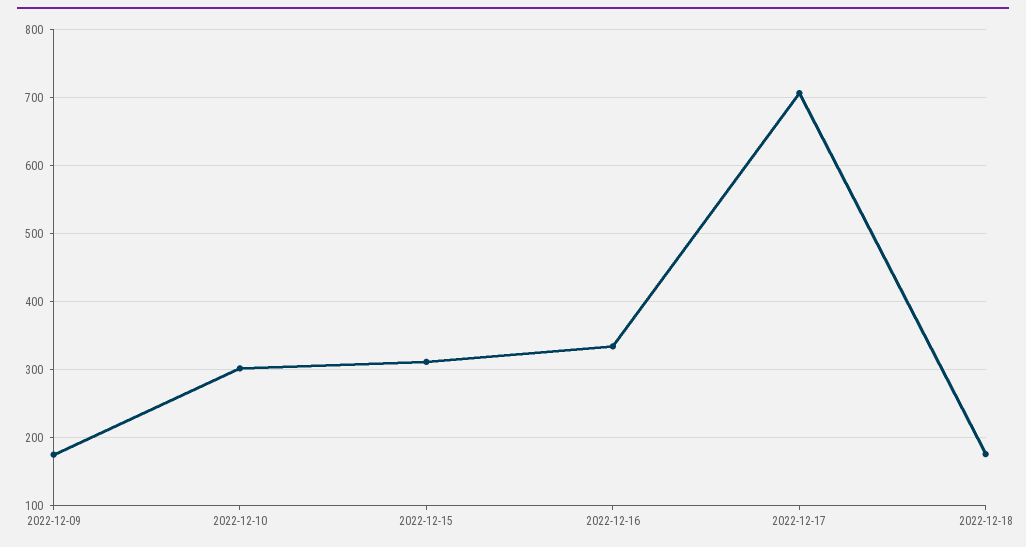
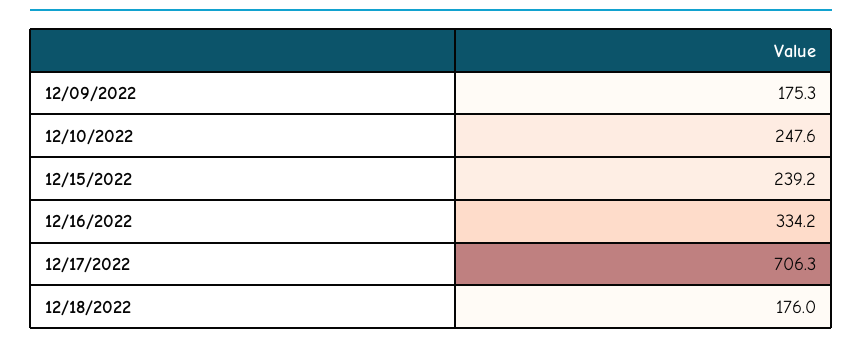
  {
    "2022-12-09": 175.3,
-   "2022-12-10": 300,
+   "2022-12-10": 247.6,
-   "2022-12-15": 310,
+   "2022-12-15": 239.2,
    "2022-12-16": 334.2,
    "2022-12-17": 706.3,
    "2022-12-18": 176
  }

